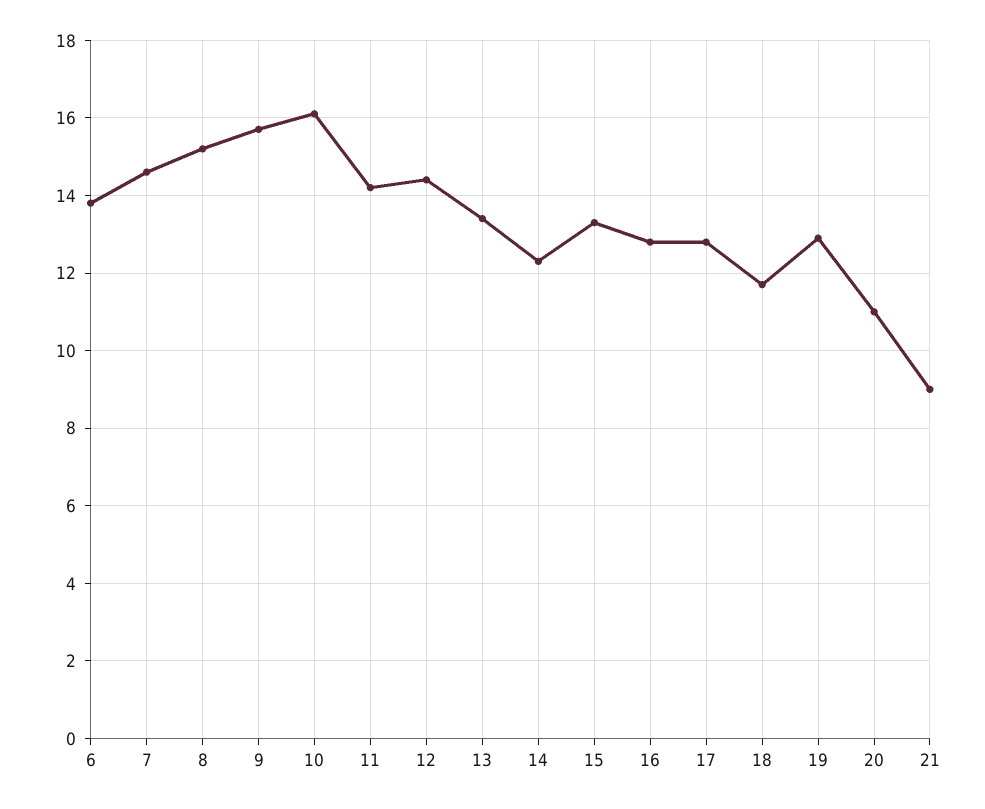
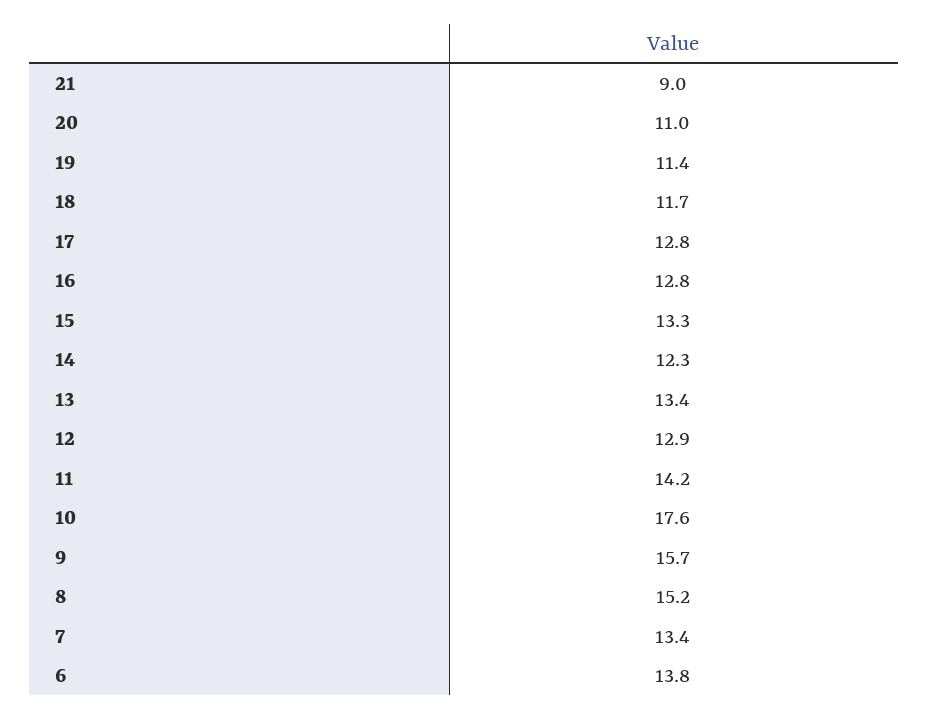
  {
    "6": 13.8,
-   "7": 14.5,
+   "7": 13.4,
    "8": 15.2,
    "9": 15.7,
-   "10": 16,
+   "10": 17.6,
    "11": 14.2,
-   "12": 14.5,
+   "12": 12.9,
    "13": 13.4,
    "14": 12.3,
    "15": 13.3,
    "16": 12.8,
    "17": 12.8,
    "18": 11.7,
-   "19": 13,
+   "19": 11.4,
    "20": 11,
    "21": 9
  }

